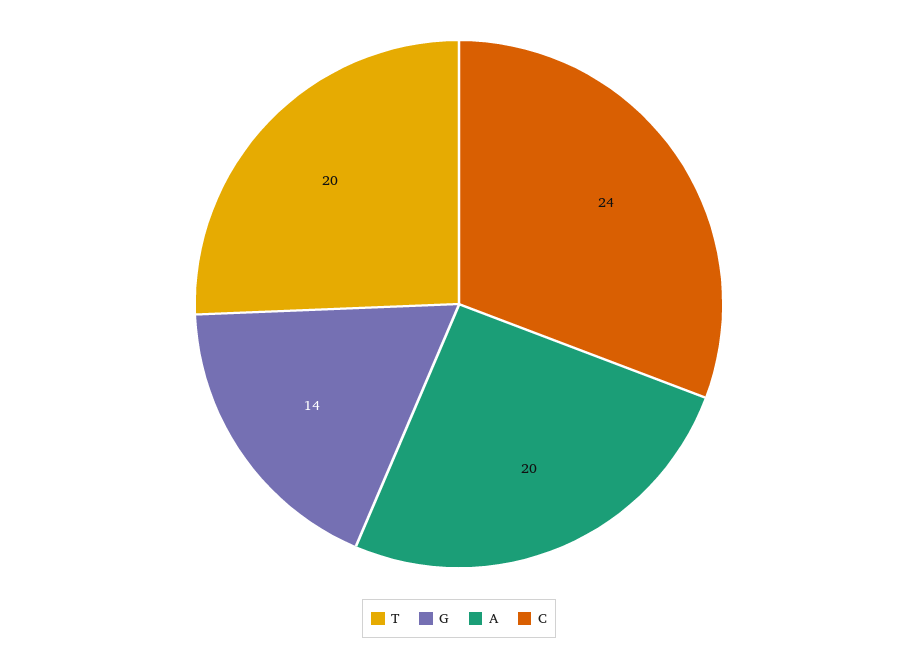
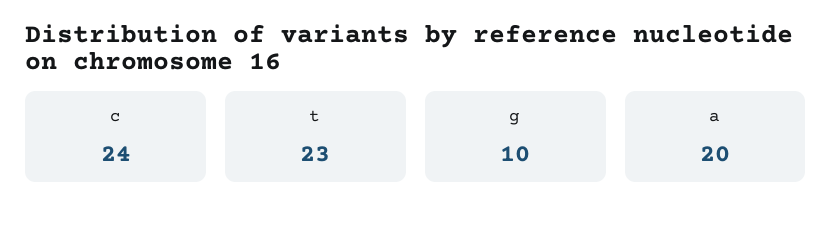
  {
-   "T": 20,
+   "T": 23,
-   "G": 14,
+   "G": 10,
    "A": 20,
    "C": 24
  }

